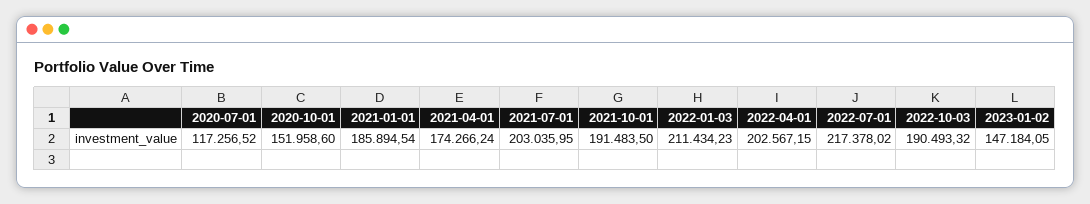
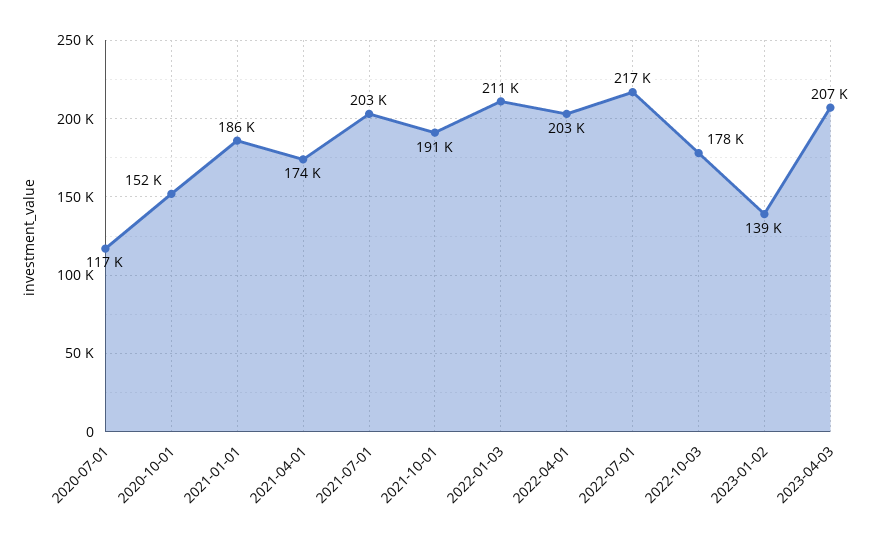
  {
    "2020-07-01": 117256.52,
    "2020-10-01": 151958.6,
    "2021-01-01": 185894.54,
    "2021-04-01": 174266.24,
    "2021-07-01": 203035.95,
    "2021-10-01": 191483.5,
    "2022-01-03": 211434.23,
    "2022-04-01": 202567.15,
    "2022-07-01": 217378.02,
-   "2022-10-03": 190493.32,
+   "2022-10-03": 178000,
-   "2023-01-02": 147184.05
+   "2023-01-02": 139000,
+   "2023-04-03": 207000
  }

